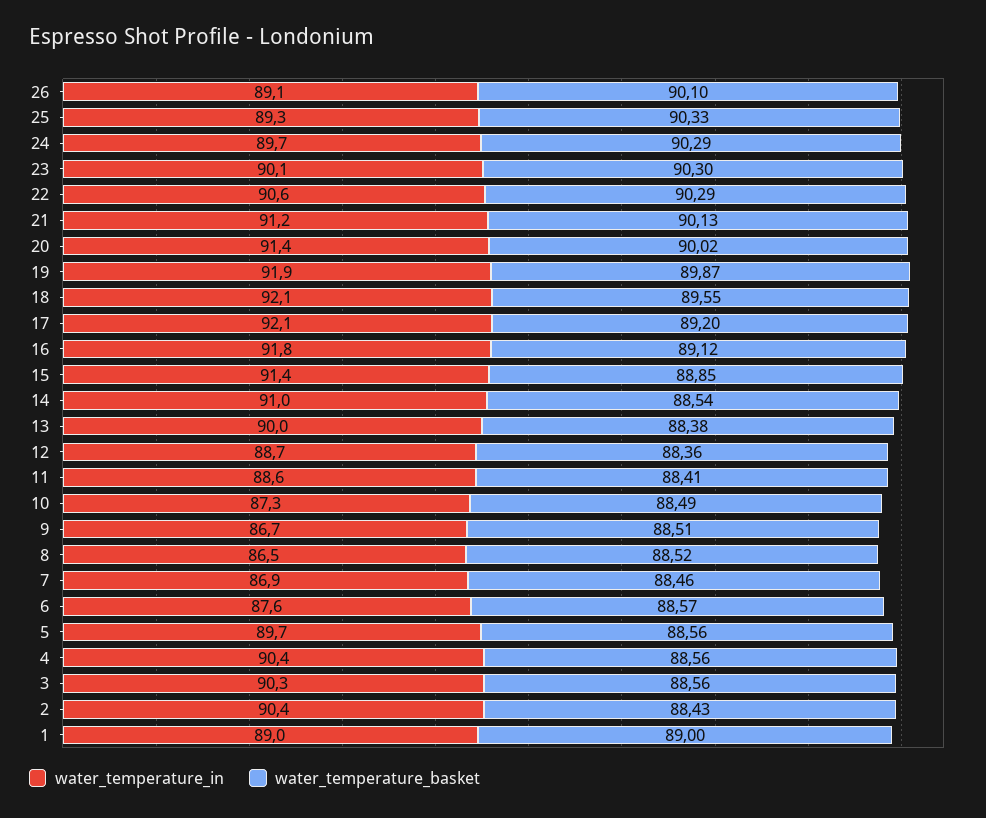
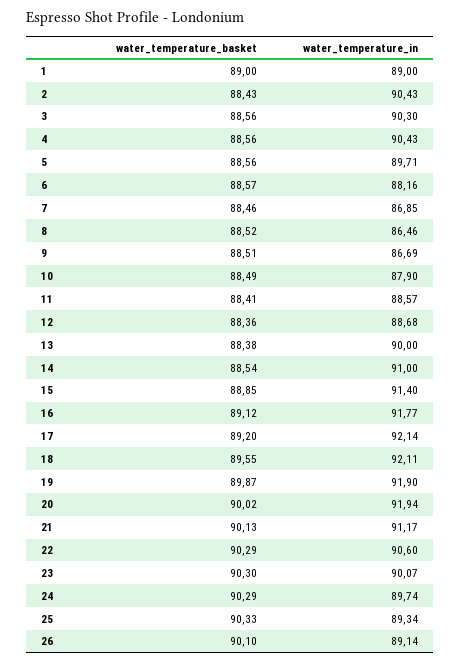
  {
    "water_temperature_in": {
      "26": 89.14,
      "25": 89.34,
      "24": 89.74,
      "23": 90.07,
      "22": 90.6,
      "21": 91.17,
-     "20": 91.4,
+     "20": 91.94,
      "19": 91.9,
      "18": 92.11,
      "17": 92.14,
      "16": 91.77,
      "15": 91.4,
      "14": 91,
      "13": 90,
      "12": 88.68,
      "11": 88.57,
-     "10": 87.3,
+     "10": 87.9,
      "9": 86.69,
      "8": 86.46,
      "7": 86.85,
-     "6": 87.6,
+     "6": 88.16,
      "5": 89.71,
      "4": 90.43,
      "3": 90.3,
      "2": 90.43,
      "1": 89
    },
    "water_temperature_basket": {
      "26": 90.1,
      "25": 90.33,
      "24": 90.29,
      "23": 90.3,
      "22": 90.29,
      "21": 90.13,
      "20": 90.02,
      "19": 89.87,
      "18": 89.55,
      "17": 89.2,
      "16": 89.12,
      "15": 88.85,
      "14": 88.54,
      "13": 88.38,
      "12": 88.36,
      "11": 88.41,
      "10": 88.49,
      "9": 88.51,
      "8": 88.52,
      "7": 88.46,
      "6": 88.57,
      "5": 88.56,
      "4": 88.56,
      "3": 88.56,
      "2": 88.43,
      "1": 89
    }
  }

